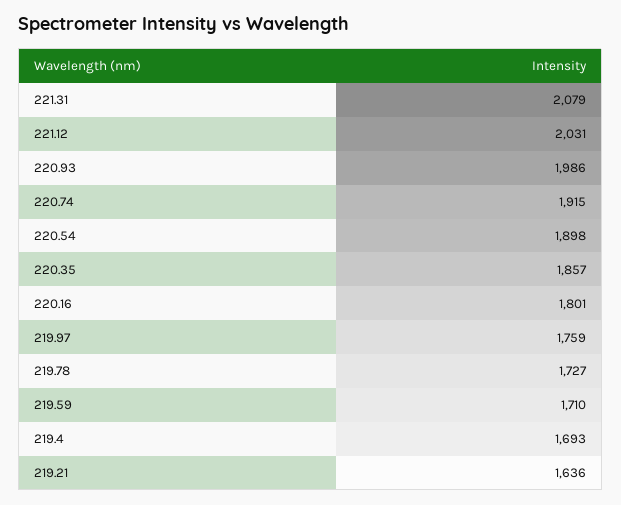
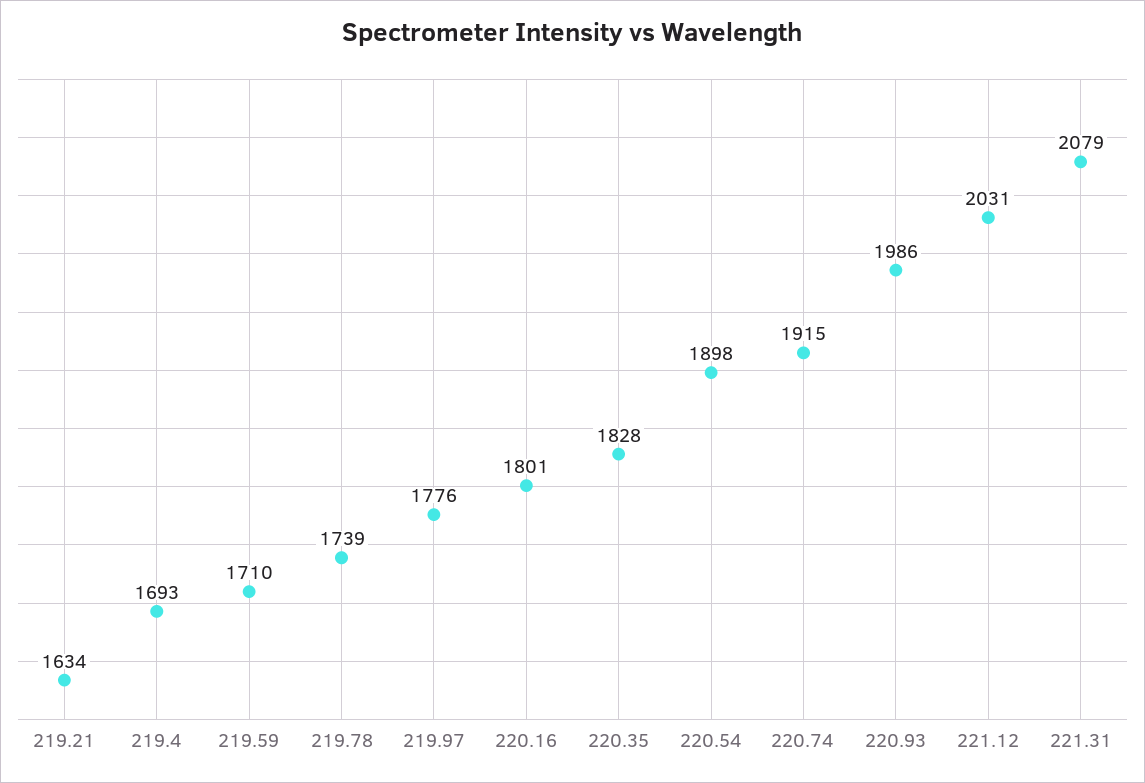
  {
    "221.31": 2079,
    "221.12": 2031,
    "220.93": 1986,
    "220.74": 1915,
    "220.54": 1898,
-   "220.35": 1857,
+   "220.35": 1828,
    "220.16": 1801,
-   "219.97": 1759,
+   "219.97": 1776,
-   "219.78": 1727,
+   "219.78": 1739,
    "219.59": 1710,
    "219.4": 1693,
-   "219.21": 1636
+   "219.21": 1634
  }

